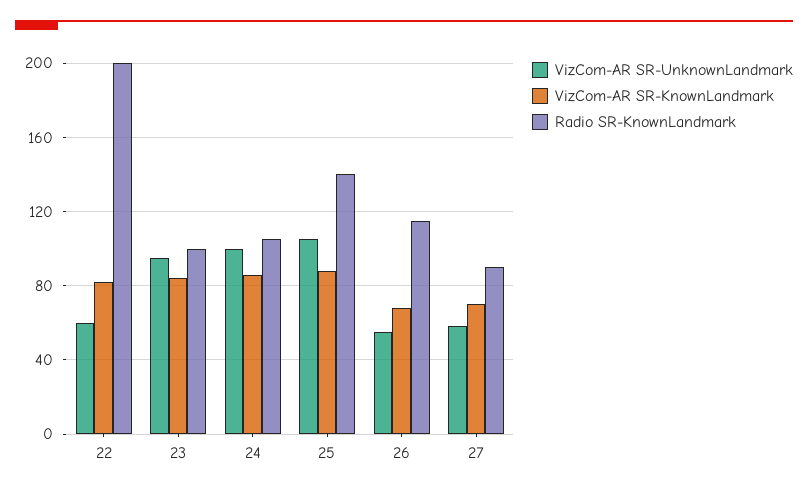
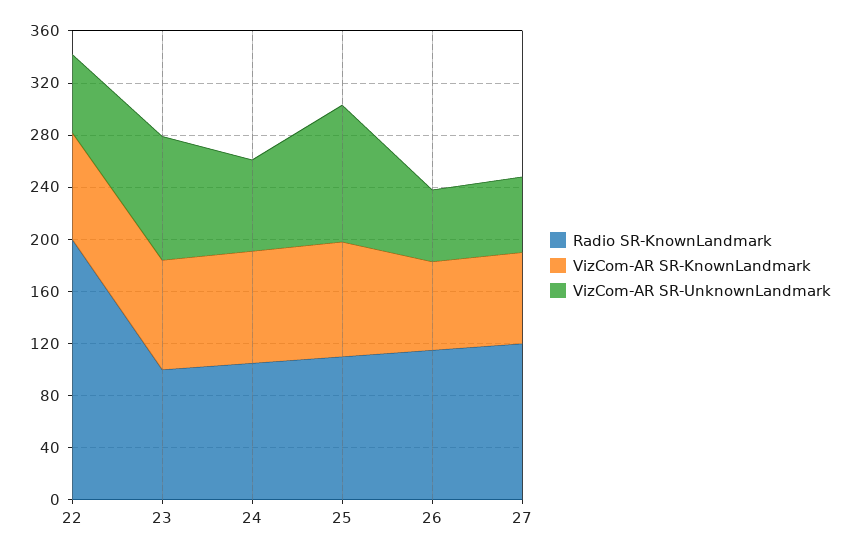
  {
    "VizCom-AR SR-UnknownLandmark": {
      "22": 60,
      "23": 95,
-     "24": 100,
+     "24": 70,
      "25": 105,
      "26": 55,
      "27": 60
    },
    "VizCom-AR SR-KnownLandmark": {
      "22": 80,
      "23": 85,
      "24": 85,
      "25": 90,
      "26": 70,
      "27": 70
    },
    "Radio SR-KnownLandmark": {
      "22": 200,
      "23": 100,
      "24": 105,
-     "25": 140,
+     "25": 110,
      "26": 115,
-     "27": 90
+     "27": 120
    }
  }

